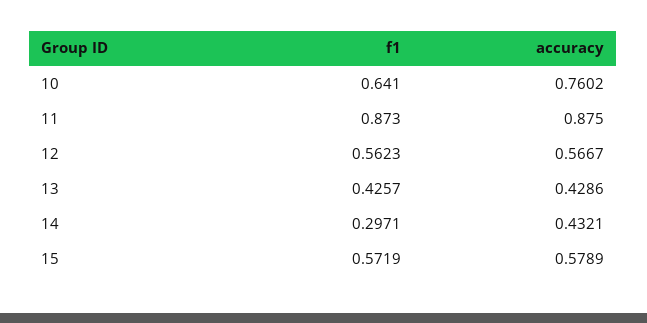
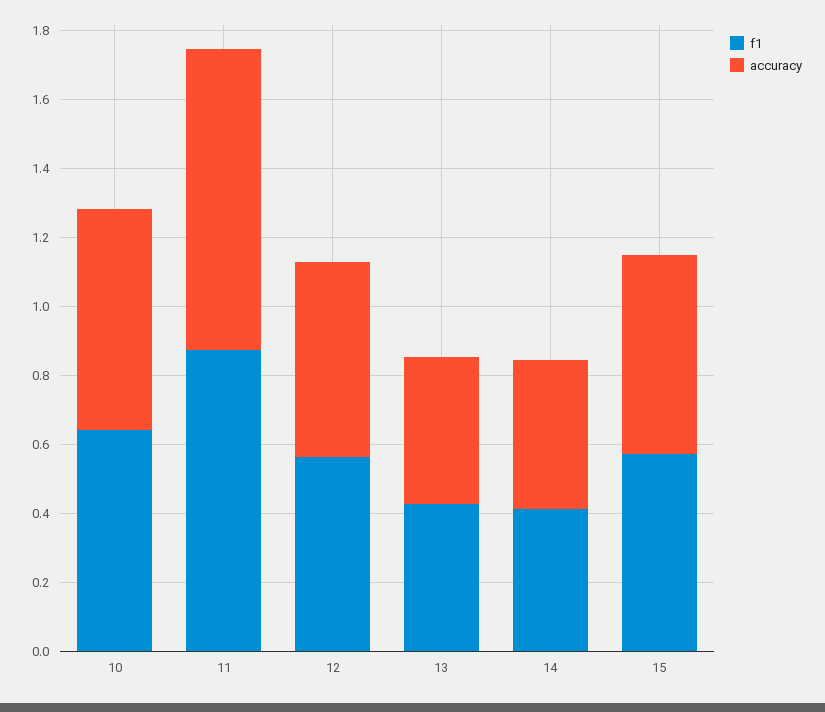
  {
    "f1": {
      "10": 0.641,
      "11": 0.873,
      "12": 0.5623,
      "13": 0.4257,
-     "14": 0.2971,
+     "14": 0.4,
      "15": 0.5719
    },
    "accuracy": {
-     "10": 0.7602,
+     "10": 0.65,
      "11": 0.875,
      "12": 0.5667,
      "13": 0.4286,
      "14": 0.4321,
      "15": 0.5789
    }
  }

